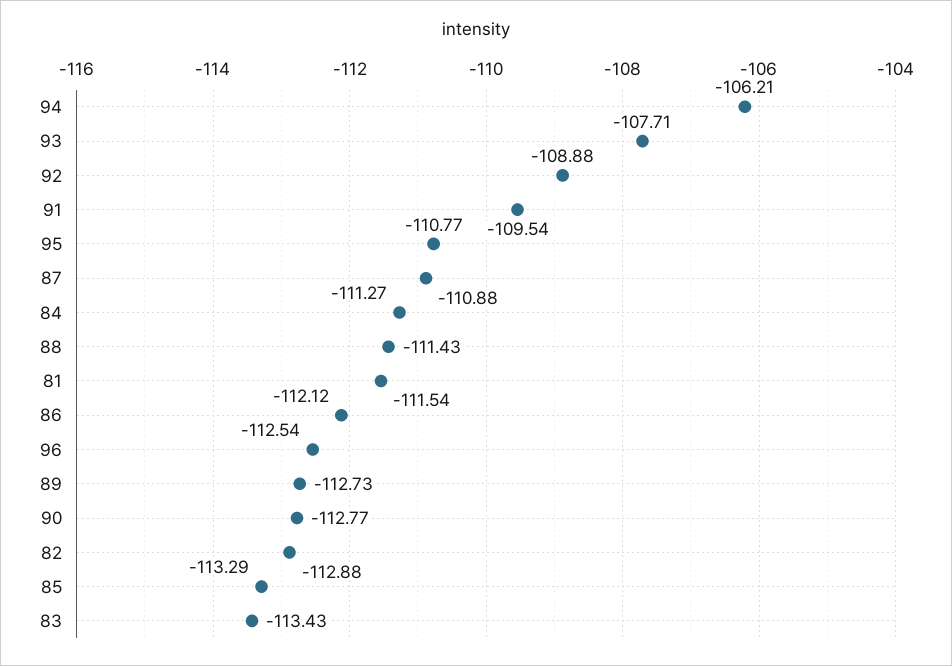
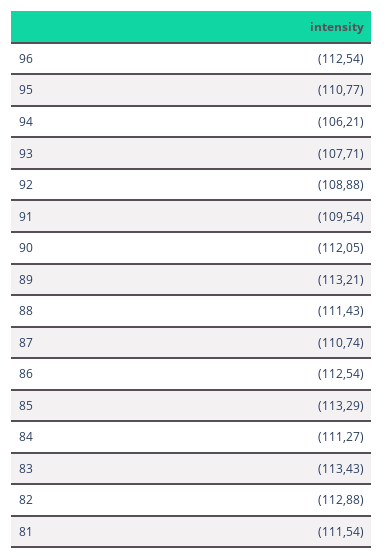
  {
    "94": -106.21,
    "93": -107.71,
    "92": -108.88,
    "91": -109.54,
    "95": -110.77,
-   "87": -110.88,
+   "87": -110.74,
    "84": -111.27,
    "88": -111.43,
    "81": -111.54,
-   "86": -112.12,
+   "86": -112.54,
    "96": -112.54,
-   "89": -112.73,
+   "89": -113.21,
-   "90": -112.77,
+   "90": -112.05,
    "82": -112.88,
    "85": -113.29,
    "83": -113.43
  }

